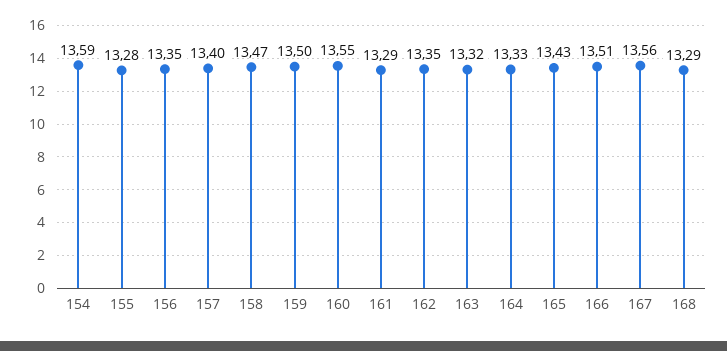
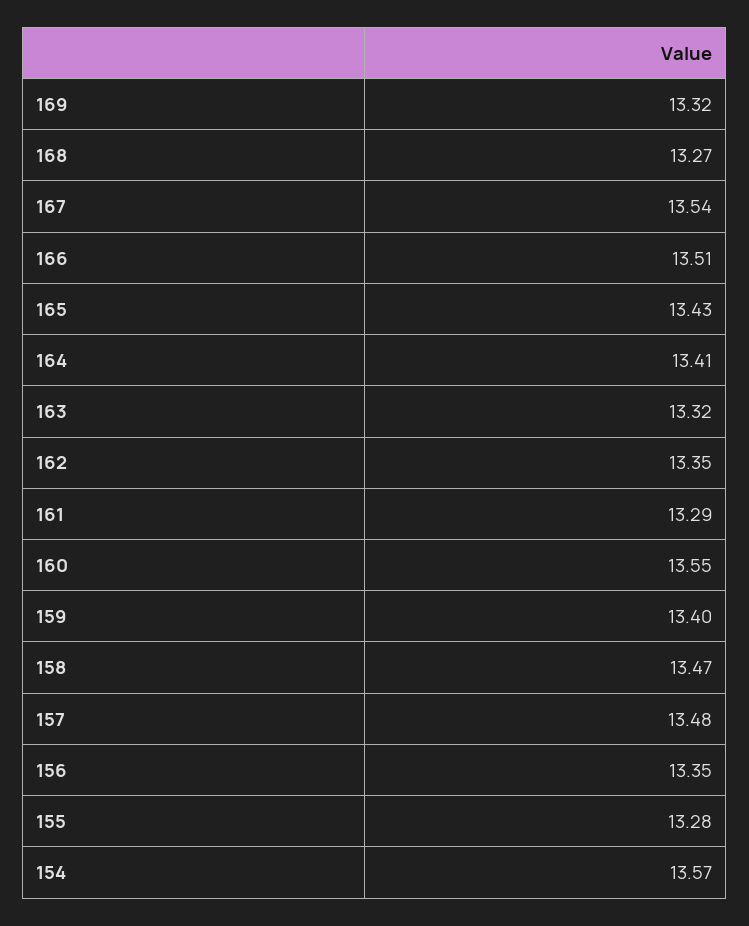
  {
-   "154": 13.59,
+   "154": 13.57,
    "155": 13.28,
    "156": 13.35,
-   "157": 13.4,
+   "157": 13.48,
    "158": 13.47,
-   "159": 13.5,
+   "159": 13.4,
    "160": 13.55,
    "161": 13.29,
    "162": 13.35,
    "163": 13.32,
-   "164": 13.33,
+   "164": 13.41,
    "165": 13.43,
    "166": 13.51,
-   "167": 13.56,
+   "167": 13.54,
-   "168": 13.29
+   "168": 13.27,
+   "169": 13.32
  }

